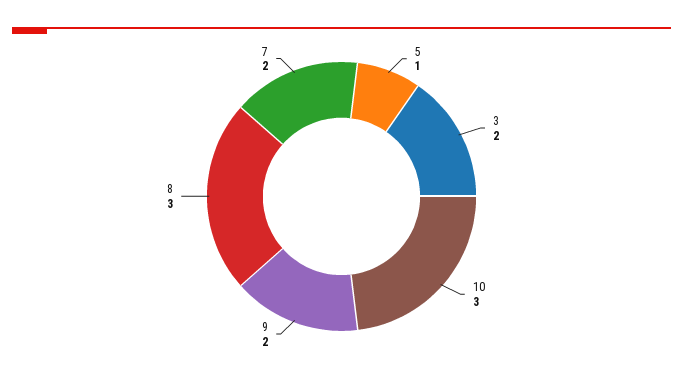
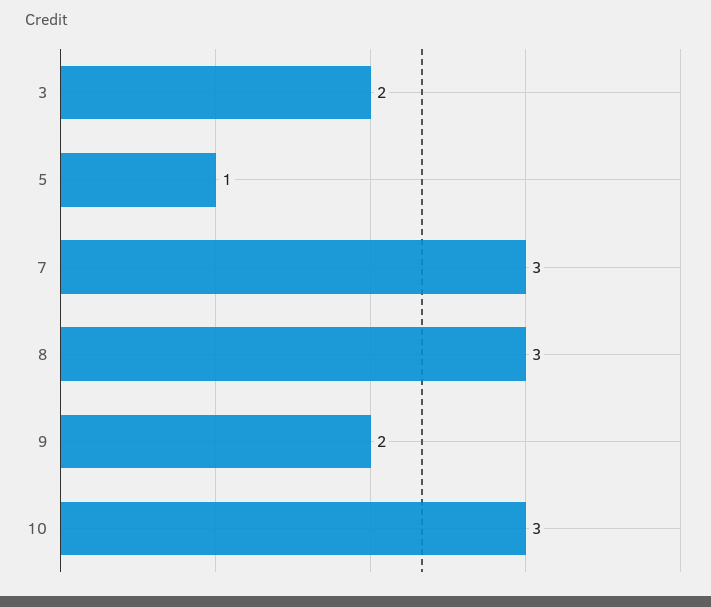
  {
    "5": 1,
    "3": 2,
    "10": 3,
    "9": 2,
    "8": 3,
-   "7": 2
+   "7": 3
  }

